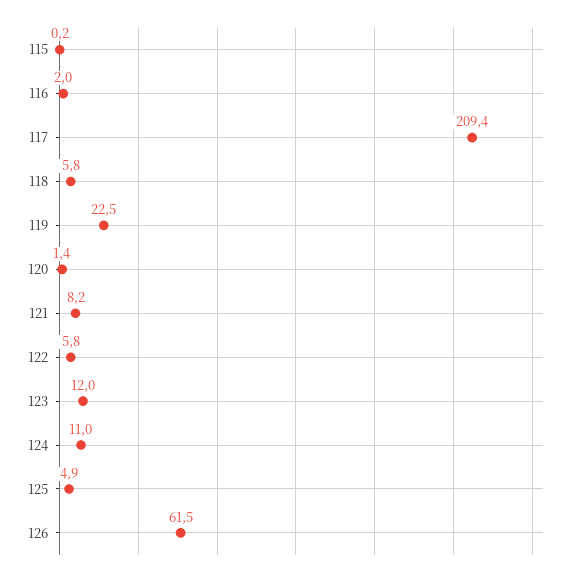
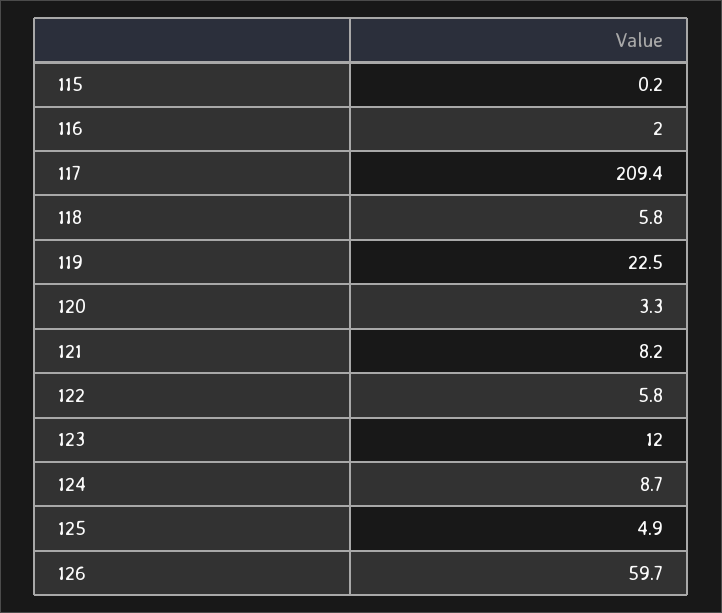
  {
    "115": 0.2,
    "116": 2,
    "117": 209.4,
    "118": 5.8,
    "119": 22.5,
-   "120": 1.4,
+   "120": 3.3,
    "121": 8.2,
    "122": 5.8,
    "123": 12,
-   "124": 11,
+   "124": 8.7,
    "125": 4.9,
-   "126": 61.5
+   "126": 59.7
  }

